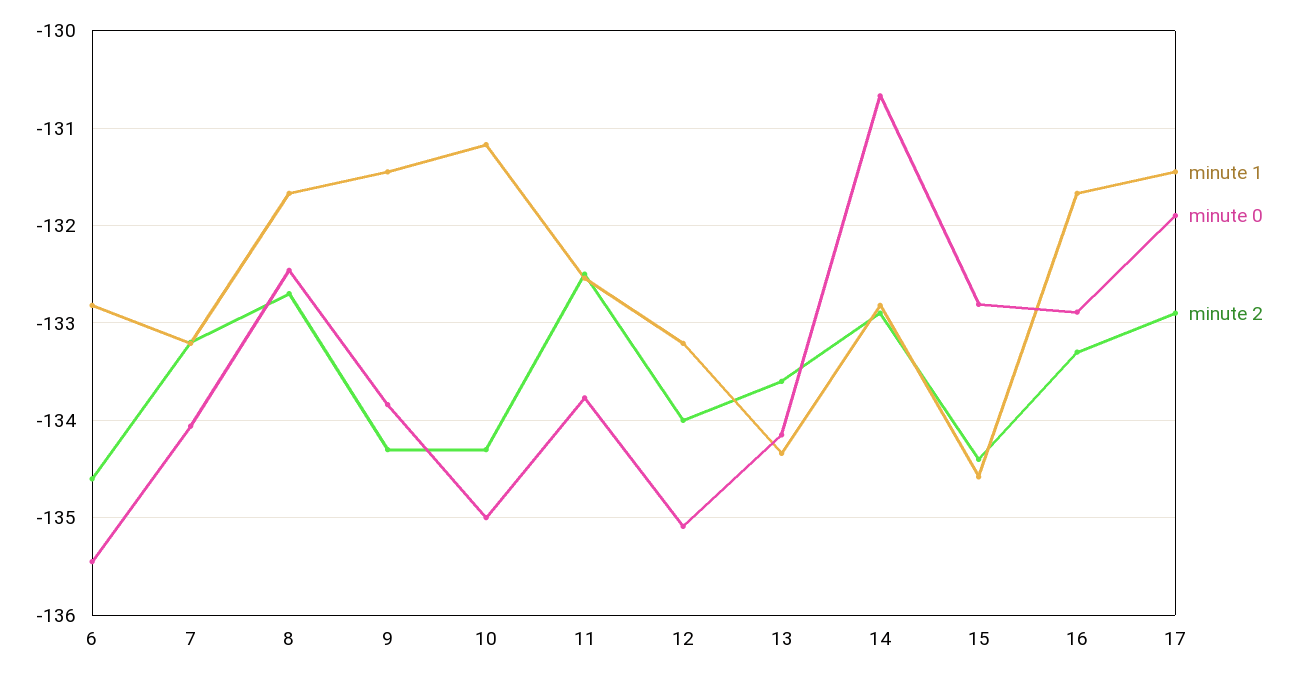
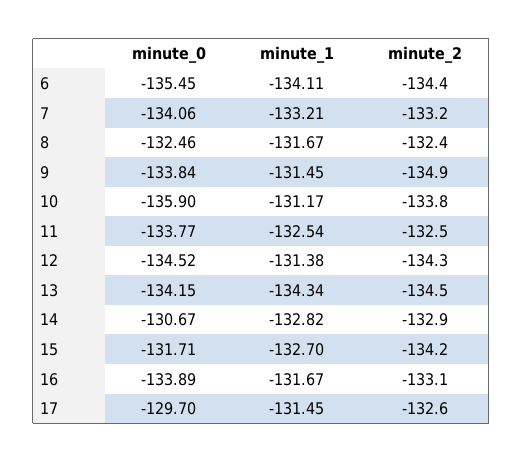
  {
    "minute 1": {
-     "6": -132.8,
+     "6": -134.11,
      "7": -133.21,
      "8": -131.67,
      "9": -131.45,
      "10": -131.17,
      "11": -132.54,
-     "12": -133.2,
+     "12": -131.38,
      "13": -134.34,
      "14": -132.82,
-     "15": -134.6,
+     "15": -132.7,
      "16": -131.67,
      "17": -131.45
    },
    "minute 0": {
      "6": -135.45,
      "7": -134.06,
      "8": -132.46,
      "9": -133.84,
-     "10": -135,
+     "10": -135.9,
      "11": -133.77,
-     "12": -135.1,
+     "12": -134.52,
      "13": -134.15,
      "14": -130.67,
-     "15": -132.8,
+     "15": -131.71,
-     "16": -132.9,
+     "16": -133.89,
-     "17": -131.9
+     "17": -129.7
    },
    "minute 2": {
-     "6": -134.6,
+     "6": -134.4,
      "7": -133.2,
-     "8": -132.7,
+     "8": -132.4,
-     "9": -134.3,
+     "9": -134.9,
-     "10": -134.3,
+     "10": -133.8,
      "11": -132.5,
-     "12": -134,
+     "12": -134.3,
-     "13": -133.6,
+     "13": -134.5,
      "14": -132.9,
-     "15": -134.4,
+     "15": -134.2,
-     "16": -133.3,
+     "16": -133.1,
-     "17": -132.9
+     "17": -132.6
    }
  }

